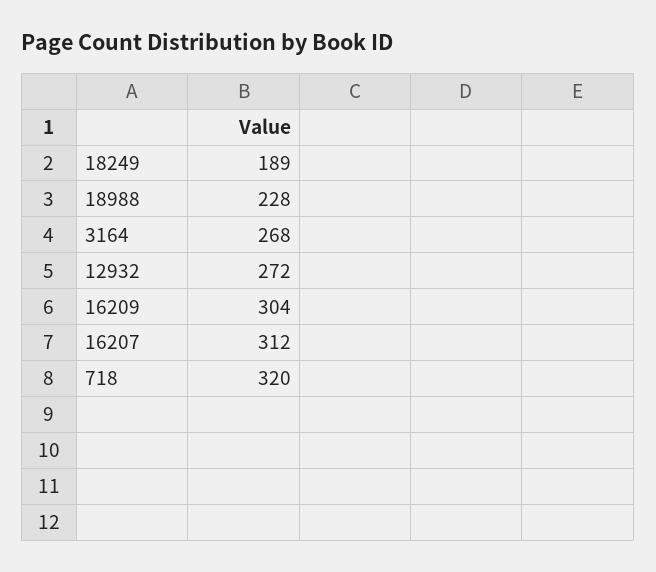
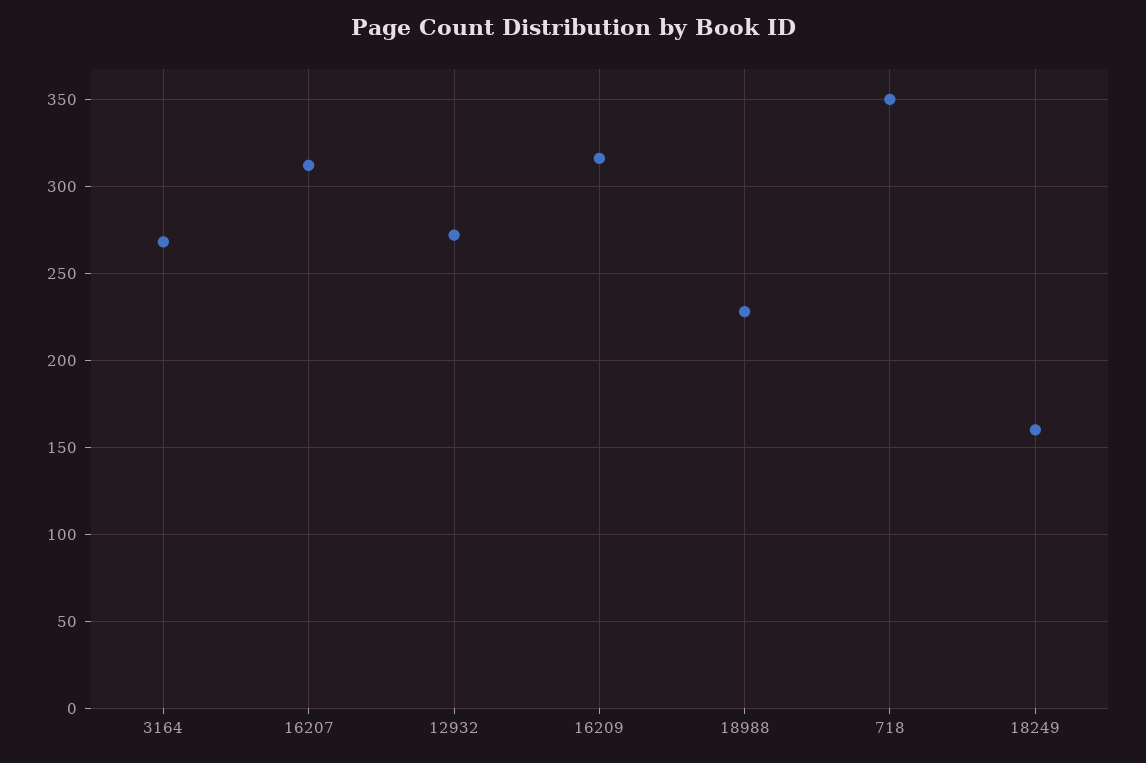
  {
-   "18249": 189,
+   "18249": 160,
    "18988": 228,
    "3164": 268,
    "12932": 272,
-   "16209": 304,
+   "16209": 315,
    "16207": 312,
-   "718": 320
+   "718": 350
  }

